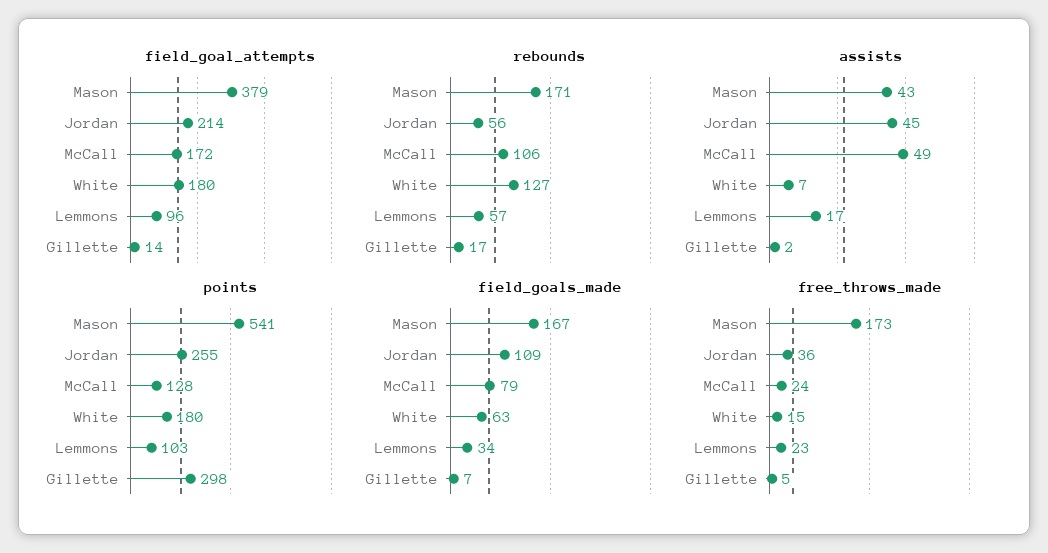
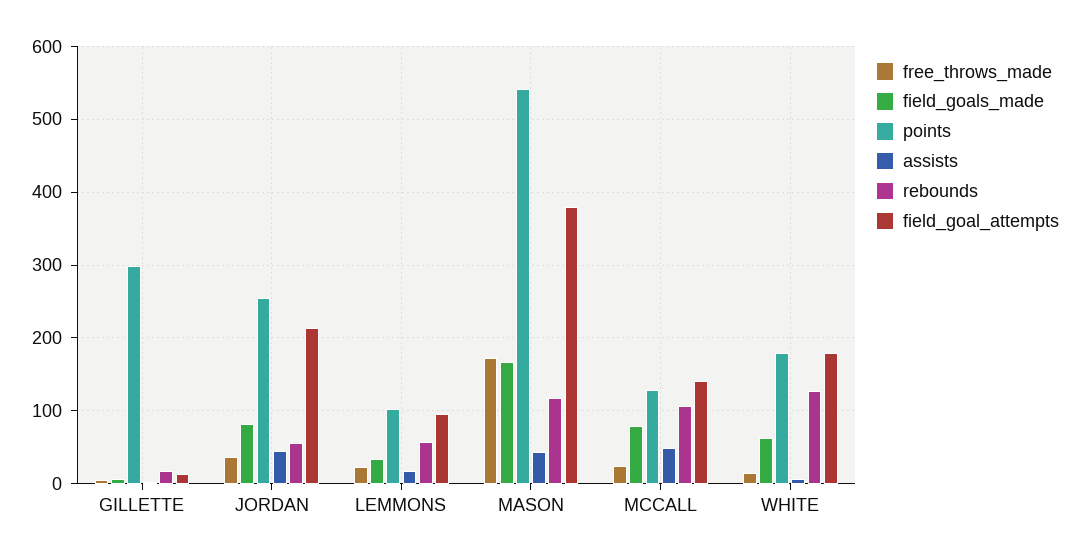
  {
    "field_goal_attempts": {
      "Mason": 379,
      "Jordan": 214,
-     "McCall": 172,
+     "McCall": 140,
      "White": 180,
      "Lemmons": 96,
      "Gillette": 14
    },
    "rebounds": {
-     "Mason": 171,
+     "Mason": 120,
      "Jordan": 56,
      "McCall": 106,
      "White": 127,
      "Lemmons": 57,
      "Gillette": 17
    },
    "assists": {
      "Mason": 43,
      "Jordan": 45,
      "McCall": 49,
      "White": 7,
      "Lemmons": 17,
      "Gillette": 2
    },
    "points": {
      "Mason": 541,
      "Jordan": 255,
      "McCall": 128,
      "White": 180,
      "Lemmons": 103,
      "Gillette": 298
    },
    "field_goals_made": {
      "Mason": 167,
-     "Jordan": 109,
+     "Jordan": 80,
      "McCall": 79,
      "White": 63,
      "Lemmons": 34,
      "Gillette": 7
    },
    "free_throws_made": {
      "Mason": 173,
      "Jordan": 36,
      "McCall": 24,
      "White": 15,
      "Lemmons": 23,
      "Gillette": 5
    }
  }

